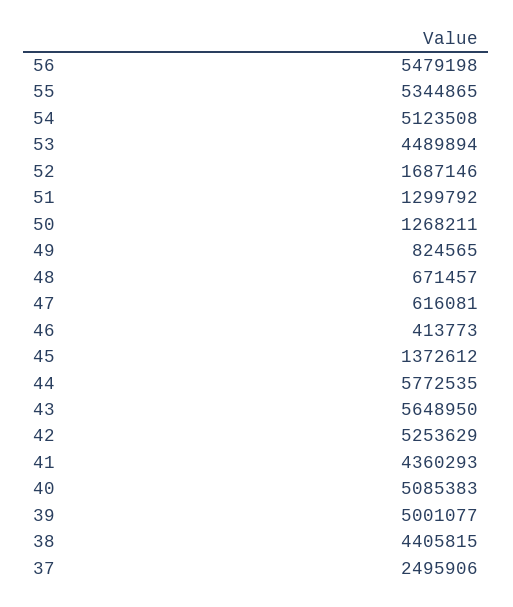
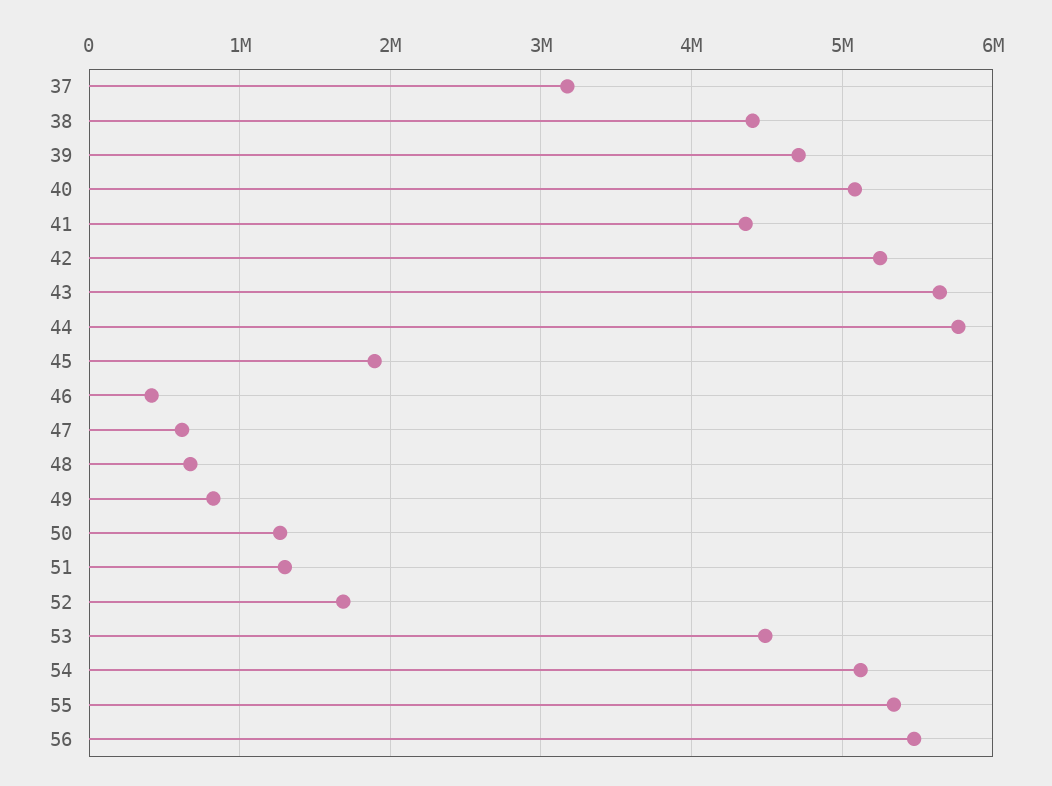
  {
    "56": 5479198,
    "55": 5344865,
    "54": 5123508,
    "53": 4489894,
    "52": 1687146,
    "51": 1299792,
    "50": 1268211,
    "49": 824565,
    "48": 671457,
    "47": 616081,
    "46": 413773,
-   "45": 1372612,
+   "45": 1900000,
    "44": 5772535,
    "43": 5648950,
    "42": 5253629,
    "41": 4360293,
    "40": 5085383,
-   "39": 5001077,
+   "39": 4700000,
    "38": 4405815,
-   "37": 2495906
+   "37": 3200000
  }

